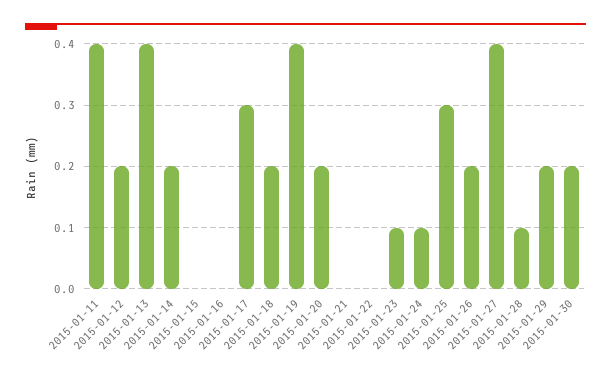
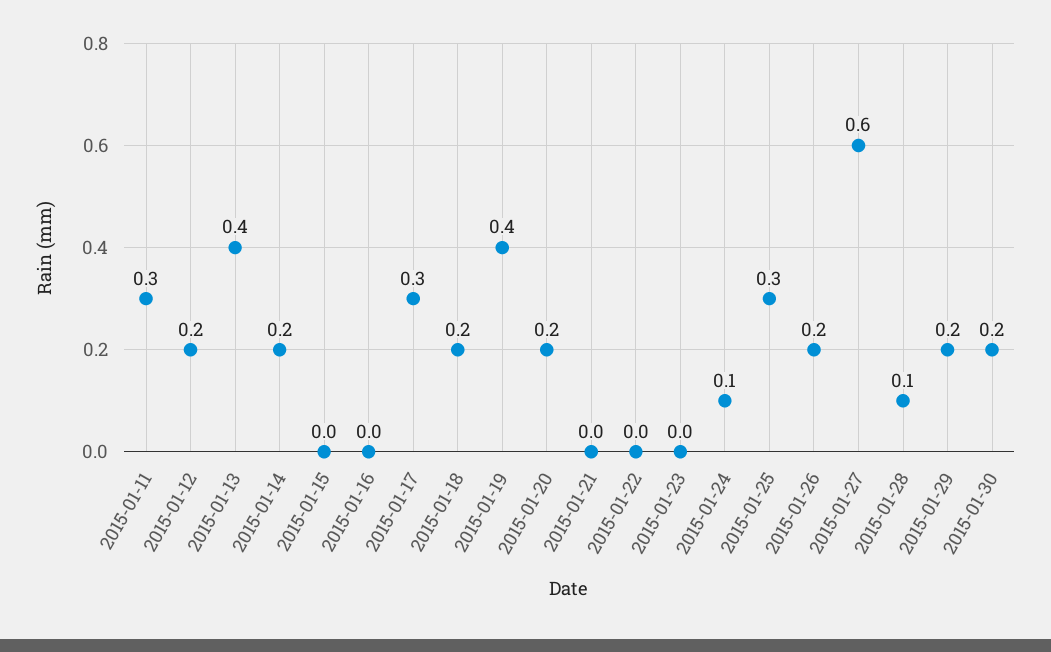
  {
-   "2015-01-11": 0.4,
+   "2015-01-11": 0.3,
    "2015-01-12": 0.2,
    "2015-01-13": 0.4,
    "2015-01-14": 0.2,
    "2015-01-15": 0,
    "2015-01-16": 0,
    "2015-01-17": 0.3,
    "2015-01-18": 0.2,
    "2015-01-19": 0.4,
    "2015-01-20": 0.2,
    "2015-01-21": 0,
    "2015-01-22": 0,
-   "2015-01-23": 0.1,
+   "2015-01-23": 0,
    "2015-01-24": 0.1,
    "2015-01-25": 0.3,
    "2015-01-26": 0.2,
-   "2015-01-27": 0.4,
+   "2015-01-27": 0.6,
    "2015-01-28": 0.1,
    "2015-01-29": 0.2,
    "2015-01-30": 0.2
  }

